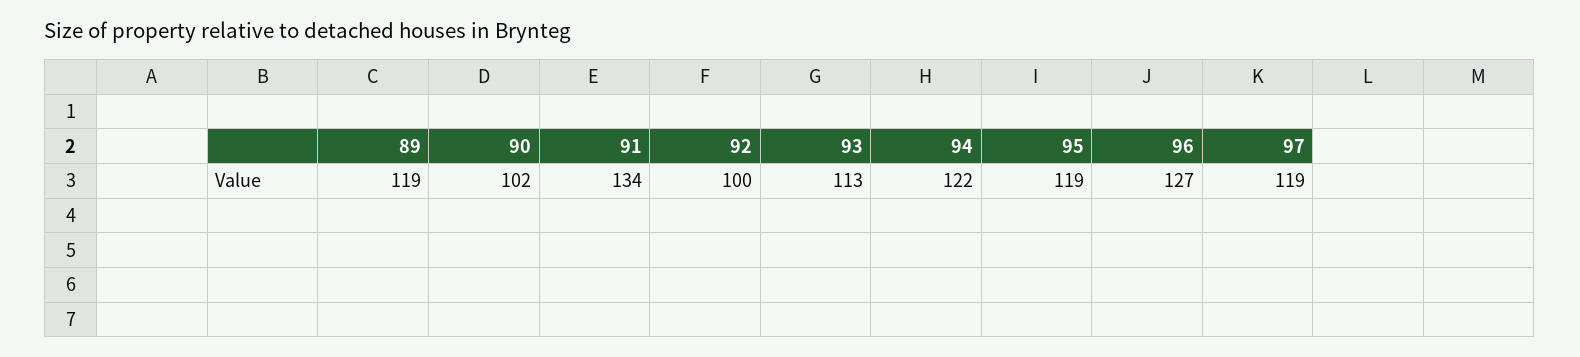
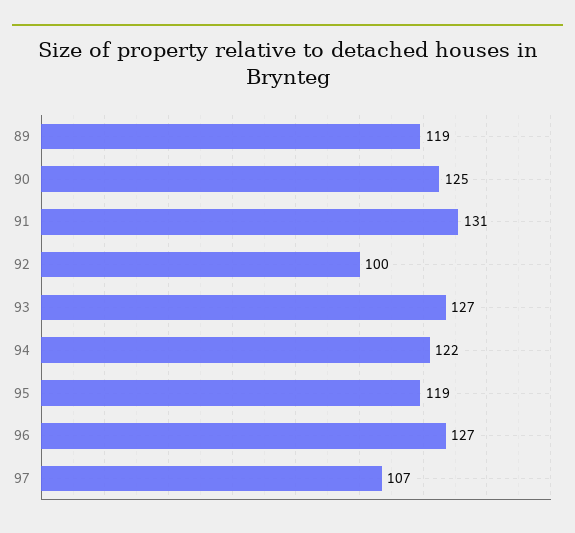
  {
    "89": 119,
-   "90": 102,
+   "90": 125,
-   "91": 134,
+   "91": 131,
    "92": 100,
-   "93": 113,
+   "93": 127,
    "94": 122,
    "95": 119,
    "96": 127,
-   "97": 119
+   "97": 107
  }

